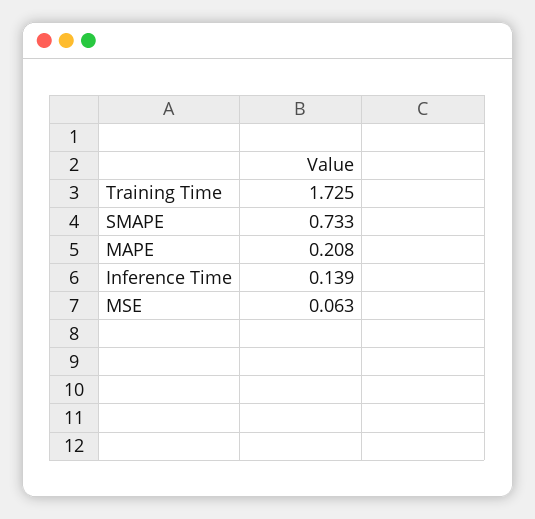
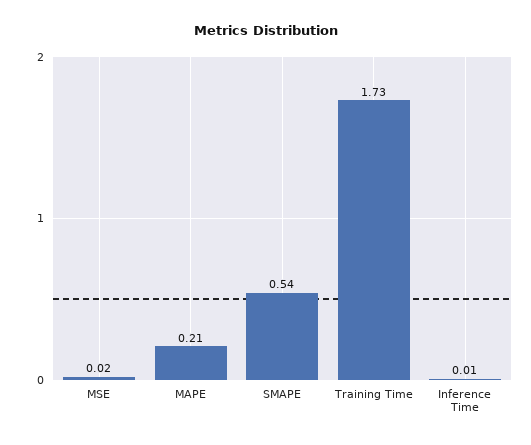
  {
    "Training Time": 1.725,
-   "SMAPE": 0.733,
+   "SMAPE": 0.54,
    "MAPE": 0.208,
-   "Inference Time": 0.139,
+   "Inference Time": 0.01,
-   "MSE": 0.063
+   "MSE": 0.02
  }

